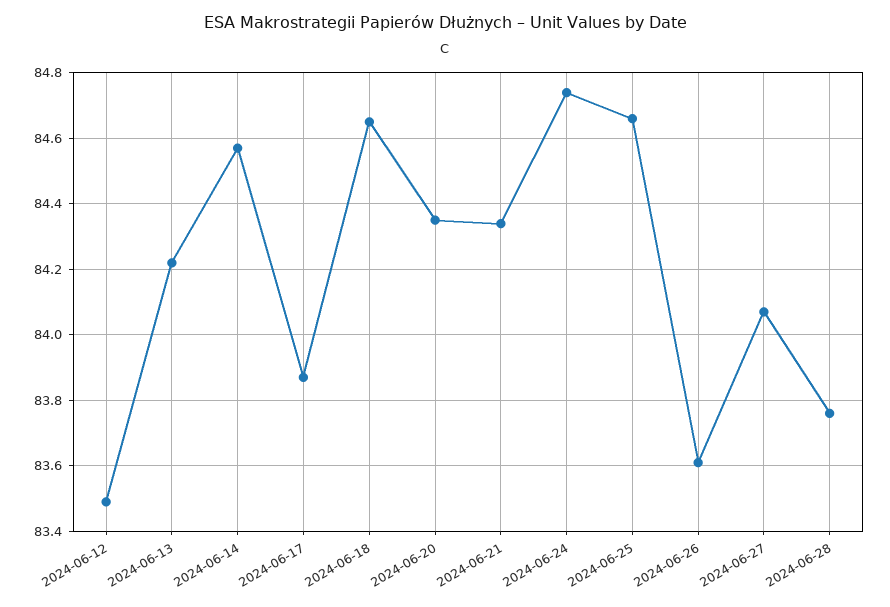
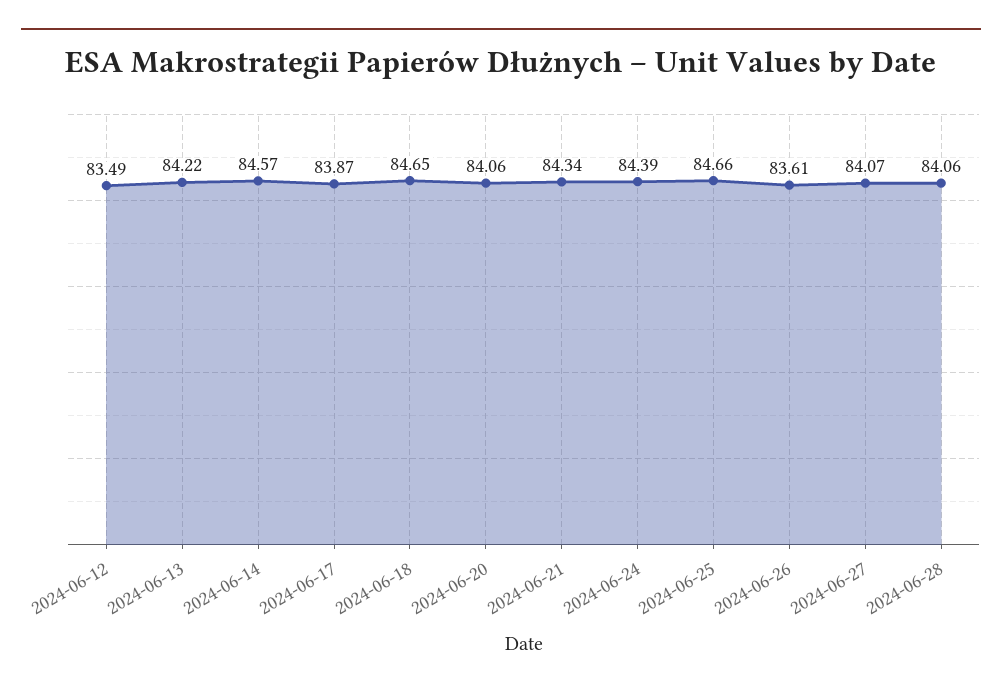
  {
    "2024-06-12": 83.49,
    "2024-06-13": 84.22,
    "2024-06-14": 84.57,
    "2024-06-17": 83.87,
    "2024-06-18": 84.65,
-   "2024-06-20": 84.35,
+   "2024-06-20": 84.06,
    "2024-06-21": 84.34,
-   "2024-06-24": 84.75,
+   "2024-06-24": 84.39,
    "2024-06-25": 84.66,
    "2024-06-26": 83.61,
    "2024-06-27": 84.07,
-   "2024-06-28": 83.75
+   "2024-06-28": 84.06
  }

